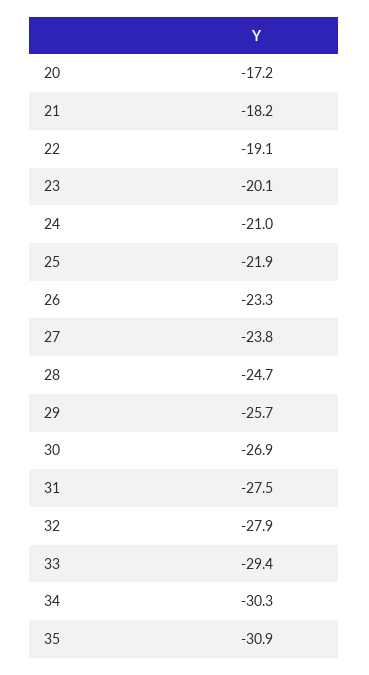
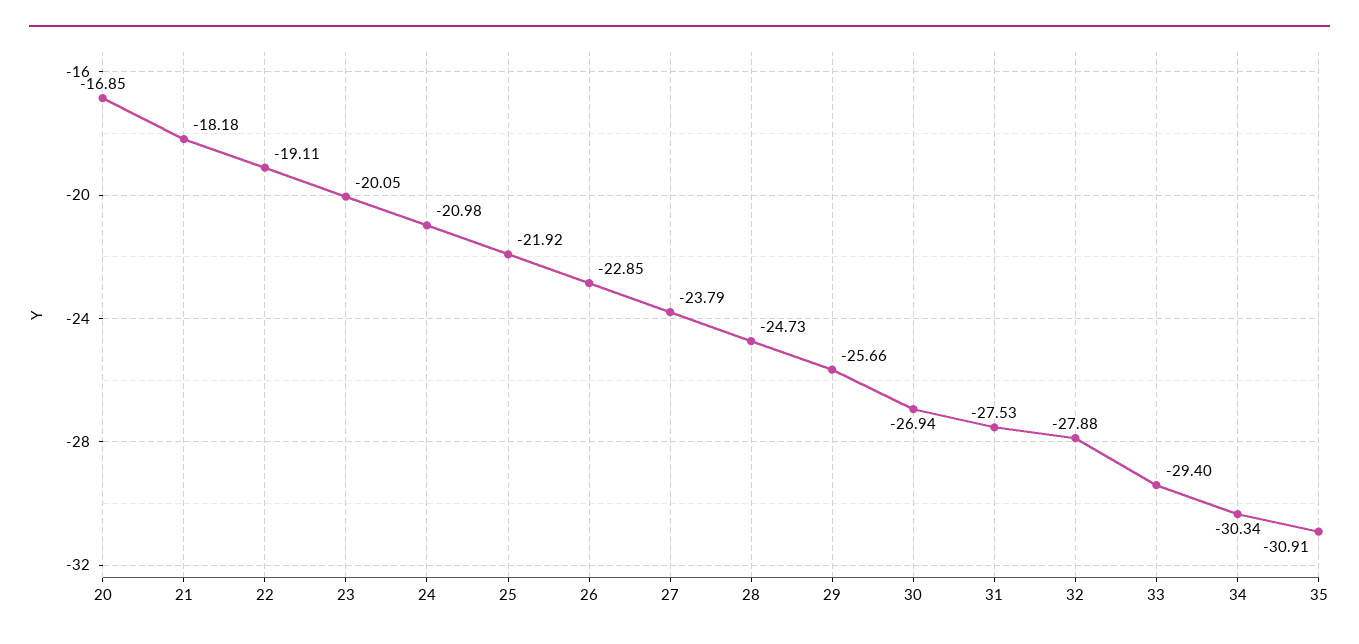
  {
-   "20": -17.2,
+   "20": -16.85,
    "21": -18.18,
    "22": -19.11,
    "23": -20.05,
    "24": -20.98,
    "25": -21.92,
-   "26": -23.3,
+   "26": -22.85,
    "27": -23.79,
    "28": -24.73,
    "29": -25.66,
    "30": -26.94,
    "31": -27.53,
    "32": -27.88,
    "33": -29.4,
    "34": -30.34,
    "35": -30.91
  }

